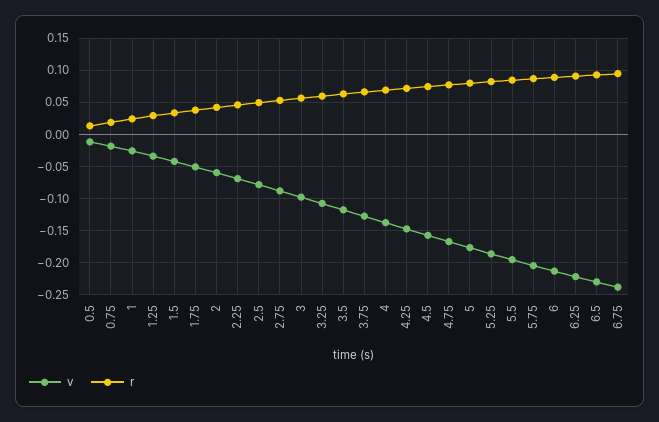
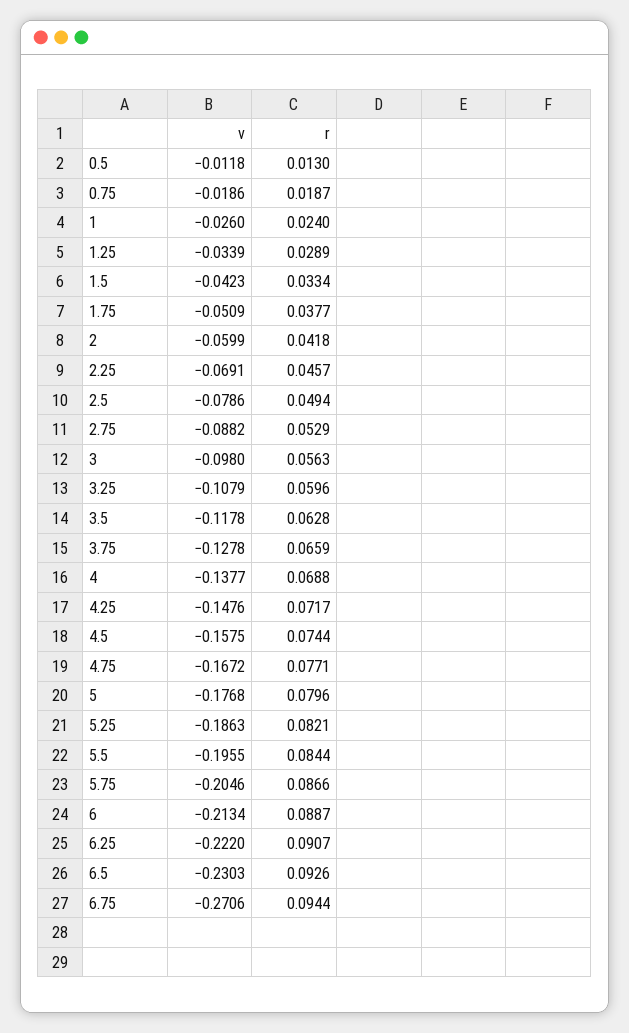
  {
    "v": {
      "0.5": -0.0118,
      "0.75": -0.0186,
      "1": -0.026,
      "1.25": -0.0339,
      "1.5": -0.0423,
      "1.75": -0.0509,
      "2": -0.0599,
      "2.25": -0.0691,
      "2.5": -0.0786,
      "2.75": -0.0882,
      "3": -0.098,
      "3.25": -0.1079,
      "3.5": -0.1178,
      "3.75": -0.1278,
      "4": -0.1377,
      "4.25": -0.1476,
      "4.5": -0.1575,
      "4.75": -0.1672,
      "5": -0.1768,
      "5.25": -0.1863,
      "5.5": -0.1955,
      "5.75": -0.2046,
      "6": -0.2134,
      "6.25": -0.222,
      "6.5": -0.2303,
-     "6.75": -0.24
+     "6.75": -0.2706
    },
    "r": {
      "0.5": 0.013,
      "0.75": 0.0187,
      "1": 0.024,
      "1.25": 0.0289,
      "1.5": 0.0334,
      "1.75": 0.0377,
      "2": 0.0418,
      "2.25": 0.0457,
      "2.5": 0.0494,
      "2.75": 0.0529,
      "3": 0.0563,
      "3.25": 0.0596,
      "3.5": 0.0628,
      "3.75": 0.0659,
      "4": 0.0688,
      "4.25": 0.0717,
      "4.5": 0.0744,
      "4.75": 0.0771,
      "5": 0.0796,
      "5.25": 0.0821,
      "5.5": 0.0844,
      "5.75": 0.0866,
      "6": 0.0887,
      "6.25": 0.0907,
      "6.5": 0.0926,
      "6.75": 0.0944
    }
  }

